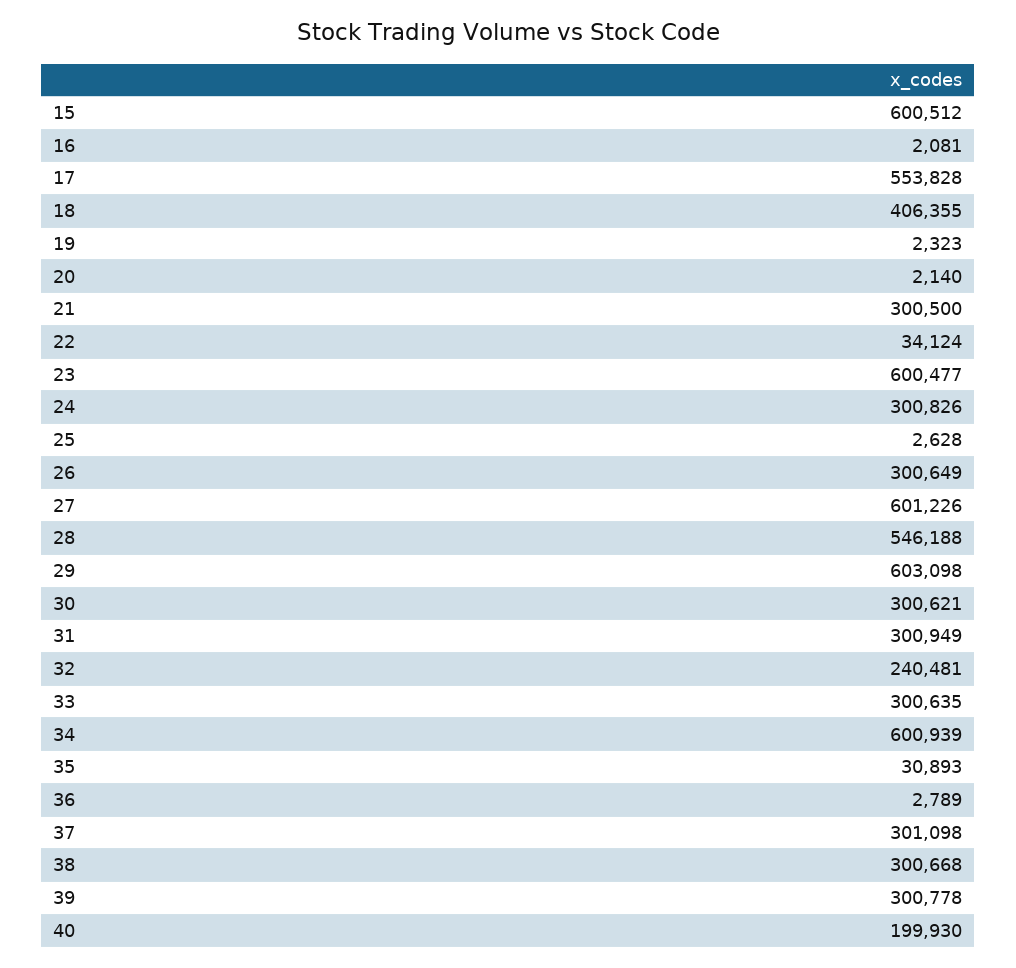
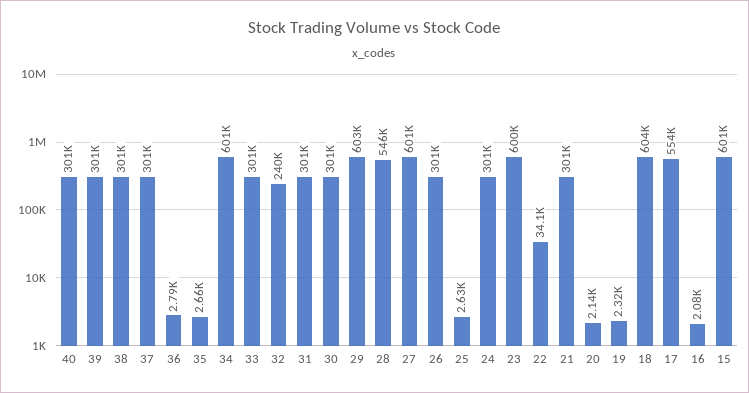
  {
    "15": 600512,
    "16": 2081,
    "17": 553828,
-   "18": 406355,
+   "18": 604000,
    "19": 2323,
    "20": 2140,
    "21": 300500,
    "22": 34124,
    "23": 600477,
    "24": 300826,
    "25": 2628,
    "26": 300649,
    "27": 601226,
    "28": 546188,
    "29": 603098,
    "30": 300621,
    "31": 300949,
    "32": 240481,
    "33": 300635,
    "34": 600939,
-   "35": 30893,
+   "35": 2660,
    "36": 2789,
    "37": 301098,
    "38": 300668,
    "39": 300778,
-   "40": 199930
+   "40": 301000
  }

